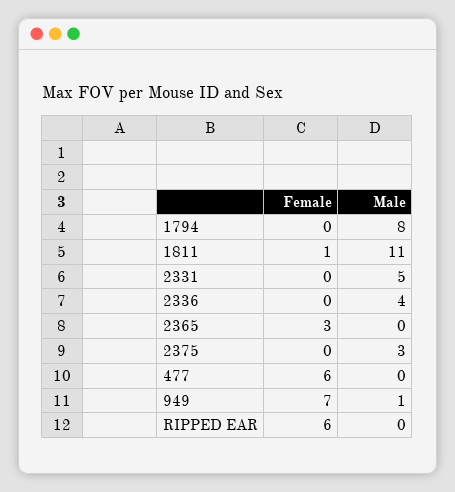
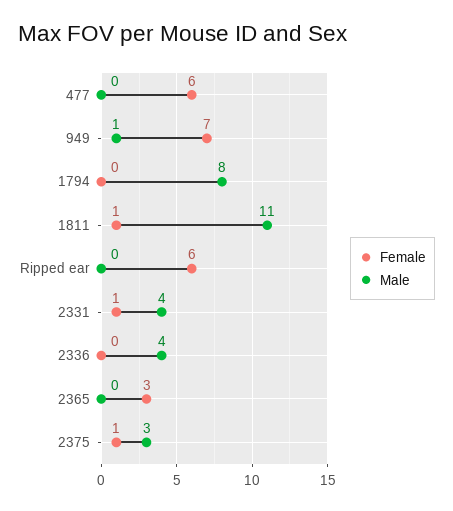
  {
    "Female": {
      "1794": 0,
      "1811": 1,
-     "2331": 0,
+     "2331": 1,
      "2336": 0,
      "2365": 3,
-     "2375": 0,
+     "2375": 1,
      "477": 6,
      "949": 7,
      "RIPPED EAR": 6
    },
    "Male": {
      "1794": 8,
      "1811": 11,
-     "2331": 5,
+     "2331": 4,
      "2336": 4,
      "2365": 0,
      "2375": 3,
      "477": 0,
      "949": 1,
      "RIPPED EAR": 0
    }
  }

